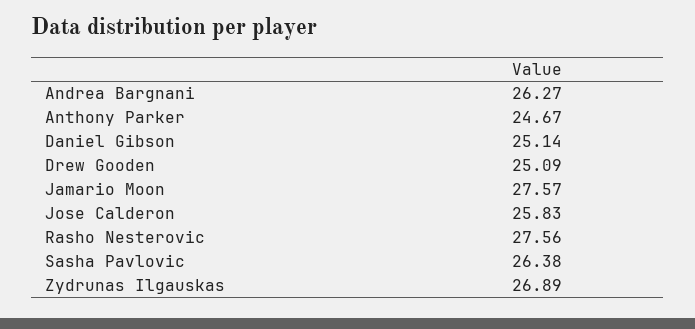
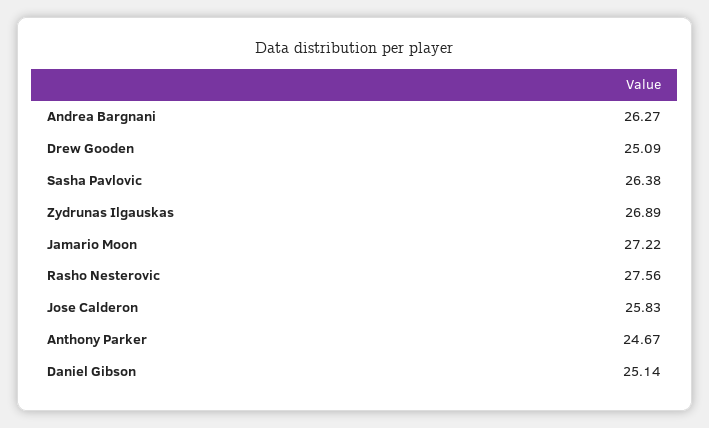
  {
    "Andrea Bargnani": 26.27,
    "Anthony Parker": 24.67,
    "Daniel Gibson": 25.14,
    "Drew Gooden": 25.09,
-   "Jamario Moon": 27.57,
+   "Jamario Moon": 27.22,
    "Jose Calderon": 25.83,
    "Rasho Nesterovic": 27.56,
    "Sasha Pavlovic": 26.38,
    "Zydrunas Ilgauskas": 26.89
  }

